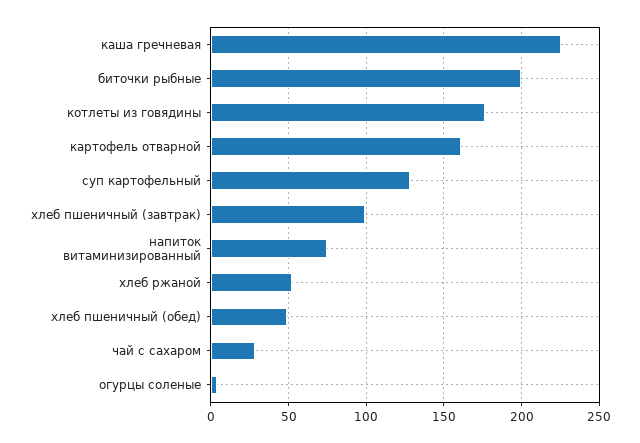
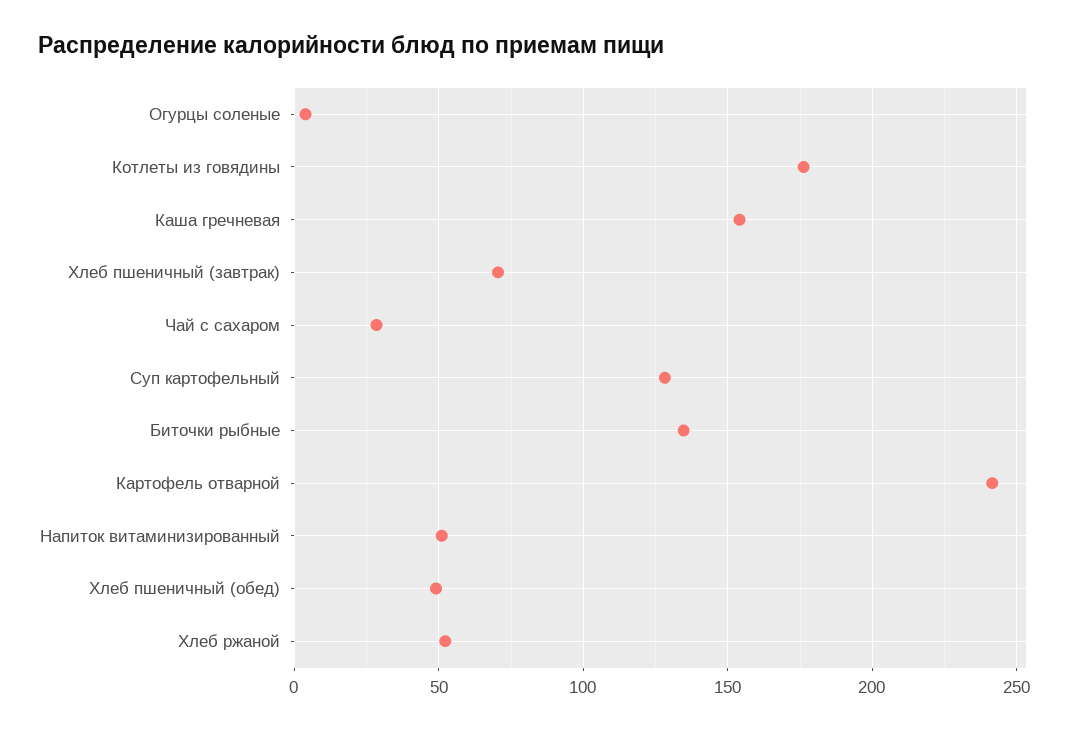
  {
-   "каша гречневая": 225,
+   "каша гречневая": 155,
-   "биточки рыбные": 200,
+   "биточки рыбные": 135,
    "котлеты из говядины": 175,
-   "картофель отварной": 160,
+   "картофель отварной": 240,
    "суп картофельный": 130,
-   "хлеб пшеничный (завтрак)": 100,
+   "хлеб пшеничный (завтрак)": 70,
-   "напиток витаминизированный": 75,
+   "напиток витаминизированный": 50,
    "хлеб ржаной": 50,
    "хлеб пшеничный (обед)": 50,
    "чай с сахаром": 30,
    "огурцы соленые": 5
  }

